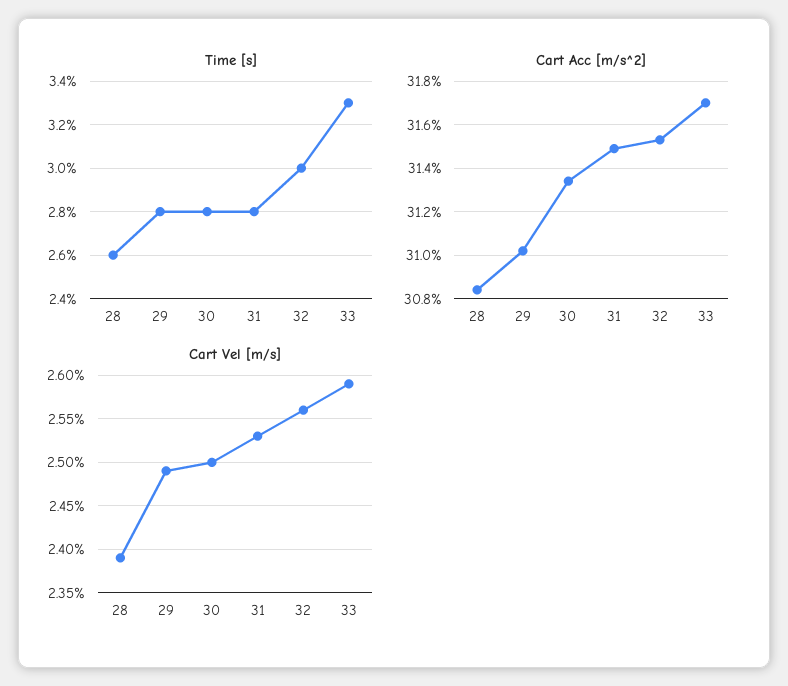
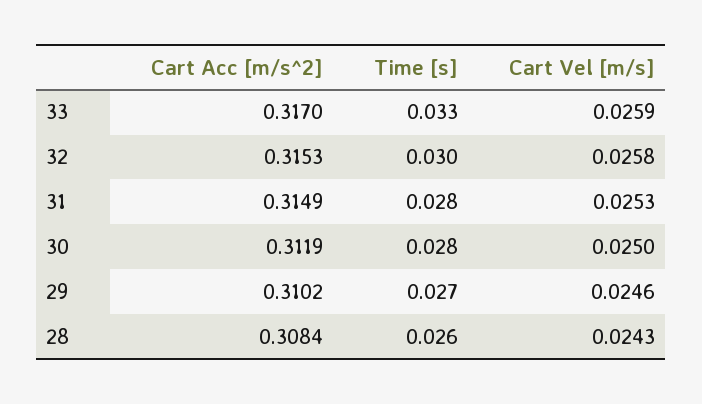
  {
    "Time [s]": {
      "28": 0.026,
-     "29": 0.028,
+     "29": 0.027,
      "30": 0.028,
      "31": 0.028,
      "32": 0.03,
      "33": 0.033
    },
    "Cart Acc [m/s^2]": {
      "28": 0.3084,
      "29": 0.3102,
-     "30": 0.3135,
+     "30": 0.3119,
      "31": 0.3149,
      "32": 0.3153,
      "33": 0.317
    },
    "Cart Vel [m/s]": {
-     "28": 0.0239,
+     "28": 0.0243,
-     "29": 0.0249,
+     "29": 0.0246,
      "30": 0.025,
      "31": 0.0253,
-     "32": 0.0256,
+     "32": 0.0258,
      "33": 0.0259
    }
  }

